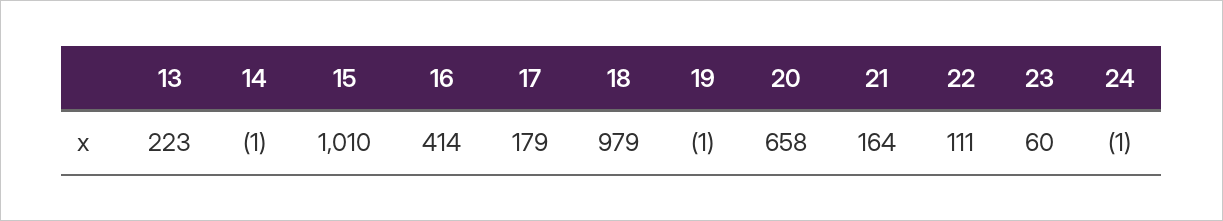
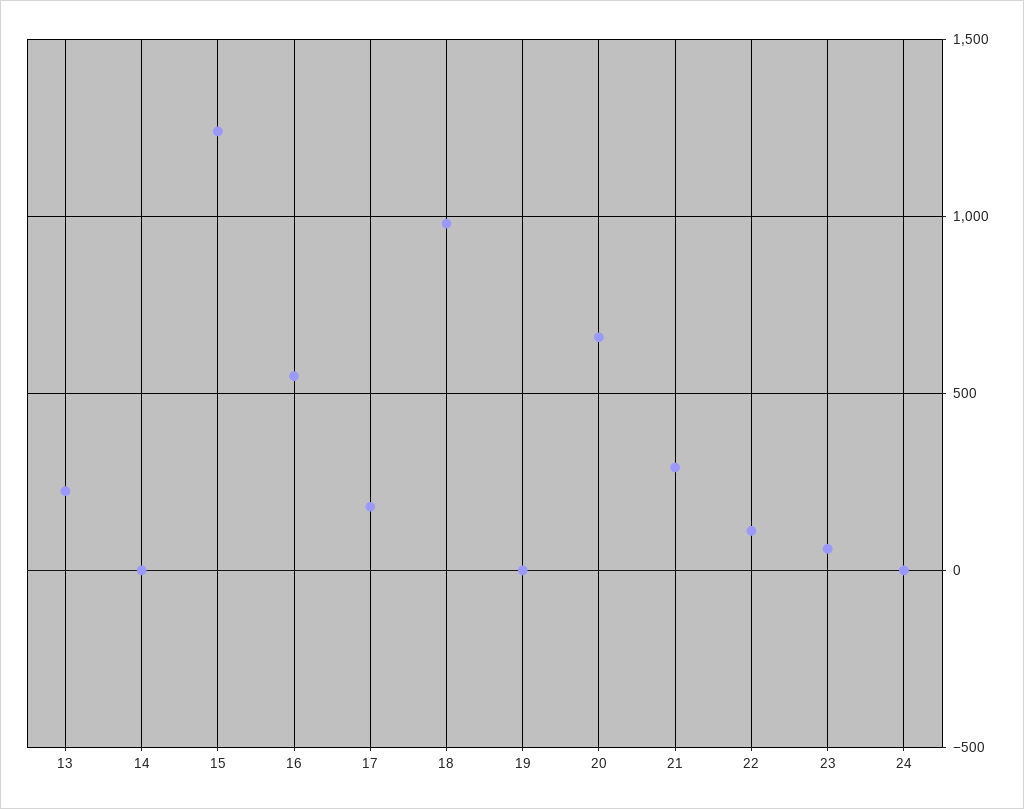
  {
    "13": 223,
    "14": -1,
-   "15": 1010,
+   "15": 1250,
-   "16": 414,
+   "16": 550,
    "17": 179,
    "18": 979,
    "19": -1,
    "20": 658,
-   "21": 164,
+   "21": 300,
    "22": 111,
    "23": 60,
    "24": -1
  }

